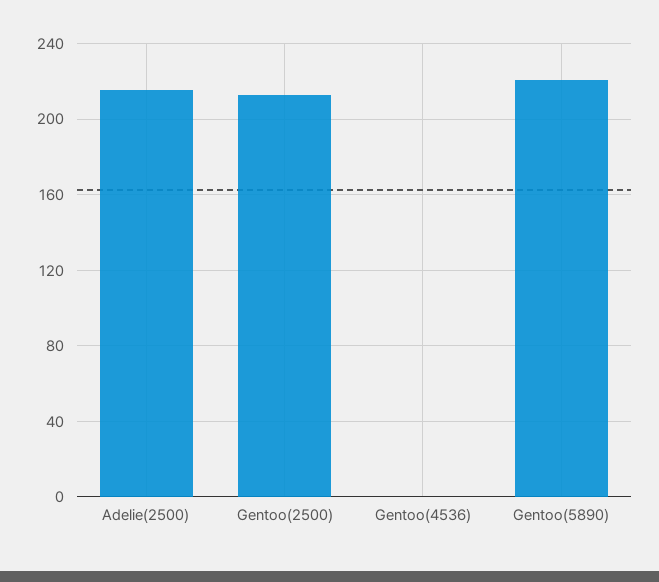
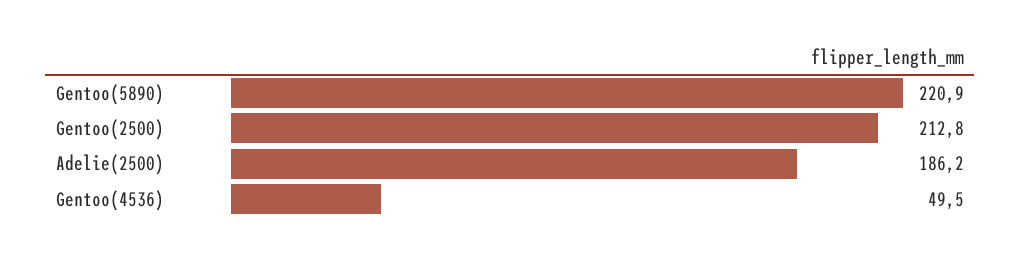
  {
-   "Adelie(2500)": 215,
+   "Adelie(2500)": 186.2,
    "Gentoo(2500)": 212.8,
-   "Gentoo(4536)": 0,
+   "Gentoo(4536)": 49.5,
    "Gentoo(5890)": 220.9
  }

